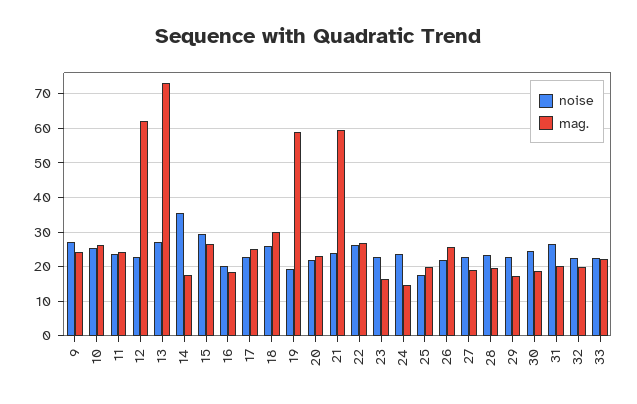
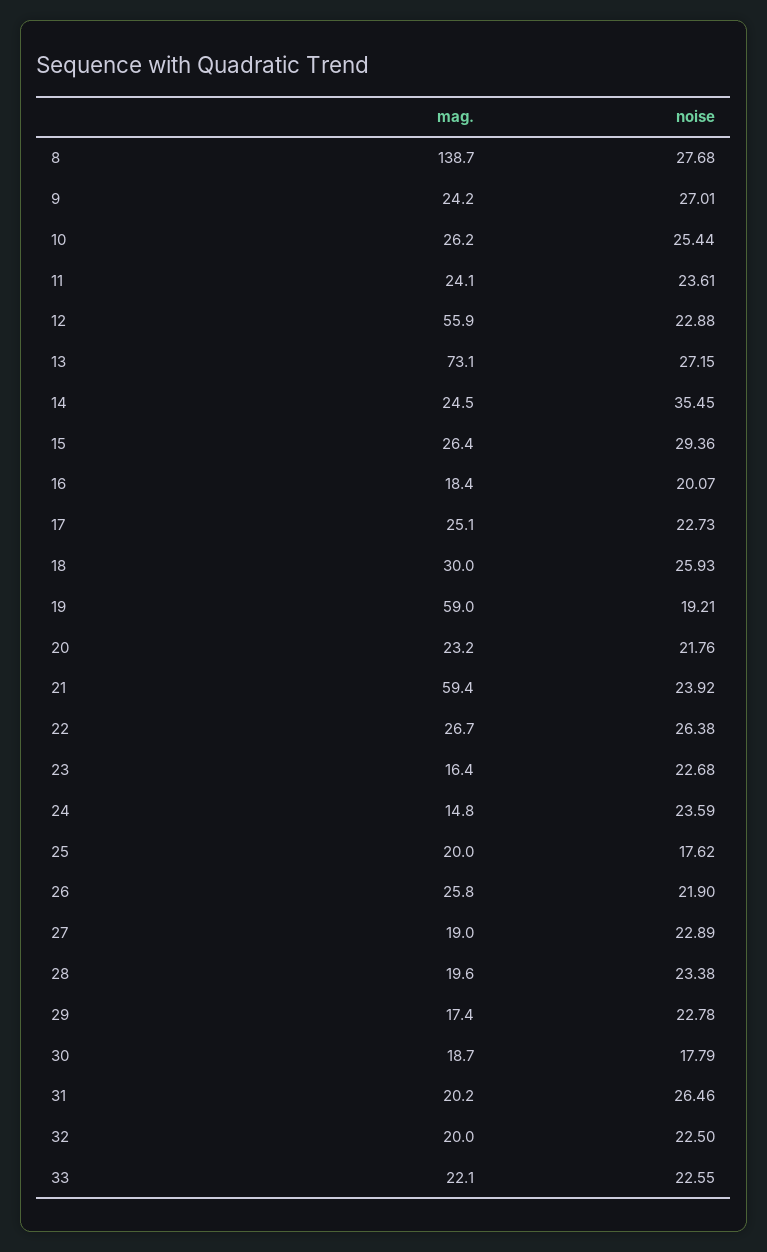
  {
    "noise": {
      "9": 27.01,
      "10": 25.44,
      "11": 23.61,
      "12": 22.88,
      "13": 27.15,
      "14": 35.45,
      "15": 29.36,
      "16": 20.07,
      "17": 22.73,
      "18": 25.93,
      "19": 19.21,
      "20": 21.76,
      "21": 23.92,
      "22": 26.38,
      "23": 22.68,
      "24": 23.59,
      "25": 17.62,
      "26": 21.9,
      "27": 22.89,
      "28": 23.38,
      "29": 22.78,
-     "30": 24,
+     "30": 17.79,
      "31": 26.46,
      "32": 22.5,
-     "33": 22.55
+     "33": 22.55,
+     "8": 27.68
    },
    "mag.": {
      "9": 24.2,
      "10": 26.2,
      "11": 24.1,
-     "12": 62,
+     "12": 55.9,
      "13": 73.1,
-     "14": 18,
+     "14": 24.5,
      "15": 26.4,
      "16": 18.4,
      "17": 25.1,
      "18": 30,
      "19": 59,
      "20": 23.2,
      "21": 59.4,
      "22": 26.7,
      "23": 16.4,
      "24": 14.8,
      "25": 20,
      "26": 25.8,
      "27": 19,
      "28": 19.6,
      "29": 17.4,
      "30": 18.7,
      "31": 20.2,
      "32": 20,
-     "33": 22.1
+     "33": 22.1,
+     "8": 138.7
    }
  }

